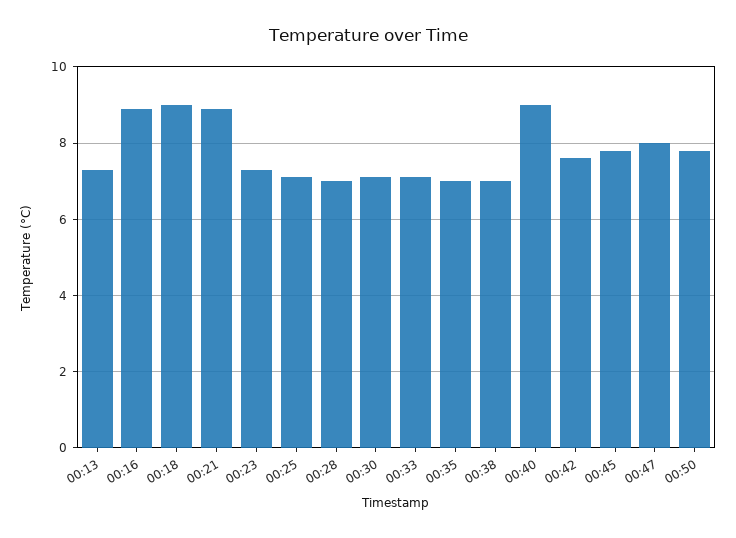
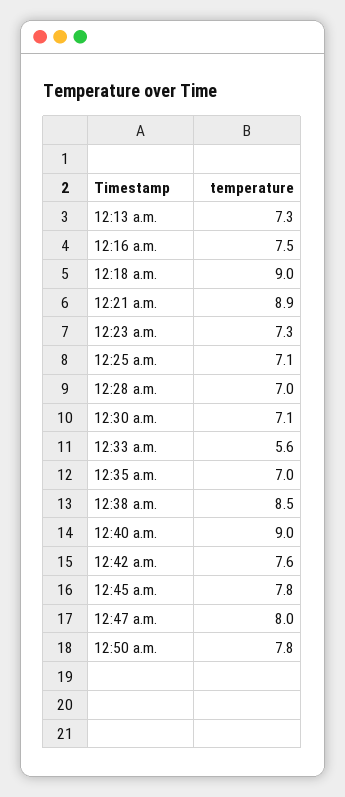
  {
    "00:13": 7.3,
-   "00:16": 9,
+   "00:16": 7.5,
    "00:18": 9,
    "00:21": 8.9,
    "00:23": 7.3,
    "00:25": 7.1,
    "00:28": 7,
    "00:30": 7.1,
-   "00:33": 7,
+   "00:33": 5.6,
    "00:35": 7,
-   "00:38": 7,
+   "00:38": 8.5,
    "00:40": 9,
    "00:42": 7.6,
    "00:45": 7.8,
    "00:47": 8,
    "00:50": 7.8
  }

